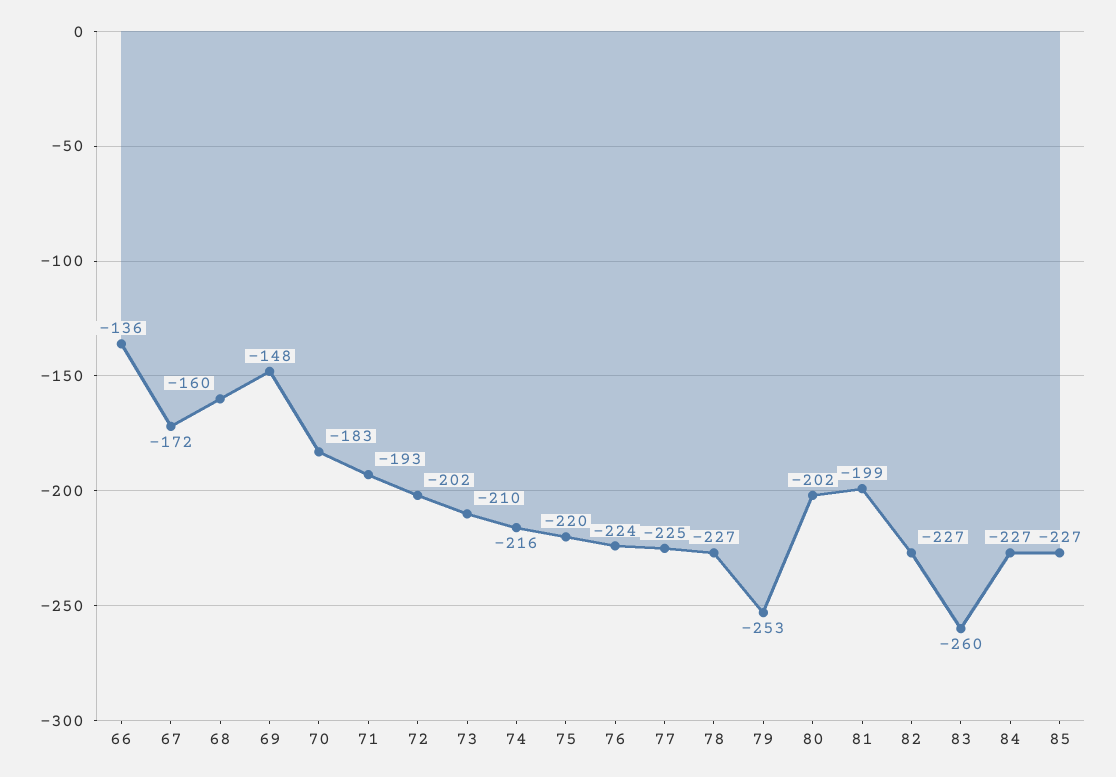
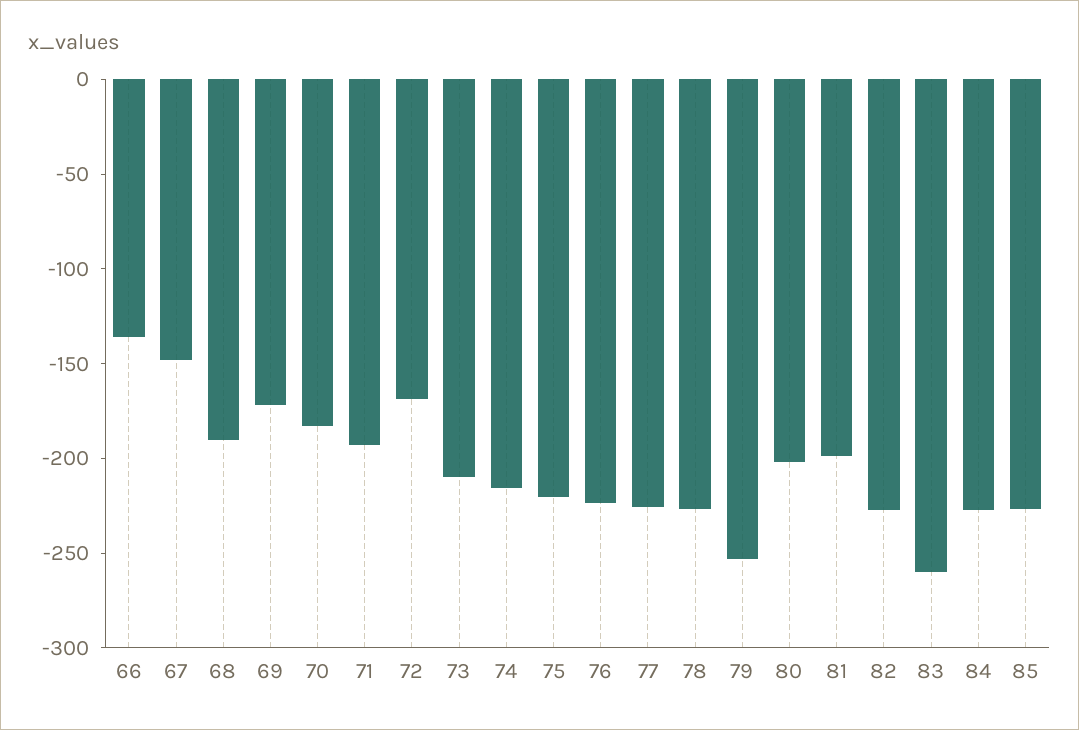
  {
    "66": -136,
-   "67": -172,
+   "67": -150,
-   "68": -160,
+   "68": -190,
-   "69": -148,
+   "69": -170,
    "70": -183,
    "71": -193,
-   "72": -202,
+   "72": -170,
    "73": -210,
    "74": -216,
    "75": -220,
    "76": -224,
    "77": -225,
    "78": -227,
    "79": -253,
    "80": -202,
    "81": -199,
    "82": -227,
    "83": -260,
    "84": -227,
    "85": -227
  }

